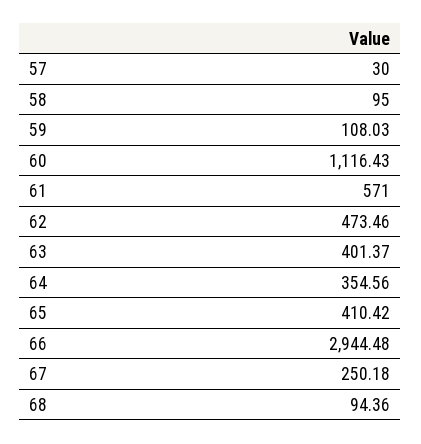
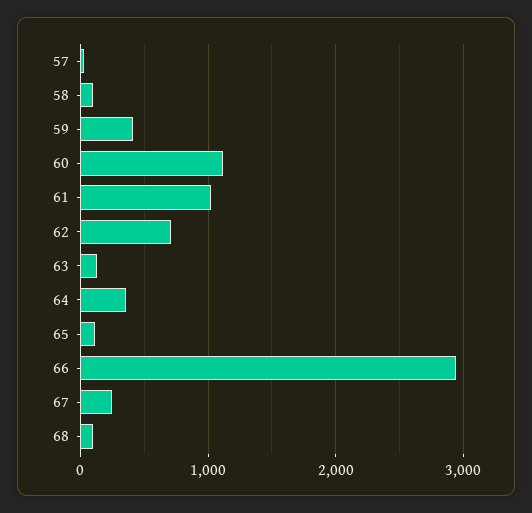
  {
    "57": 30,
    "58": 95,
-   "59": 108.03,
+   "59": 400,
    "60": 1116.43,
-   "61": 571,
+   "61": 1000,
-   "62": 473.46,
+   "62": 700,
-   "63": 401.37,
+   "63": 100,
    "64": 354.56,
-   "65": 410.42,
+   "65": 100,
    "66": 2944.48,
    "67": 250.18,
    "68": 94.36
  }

